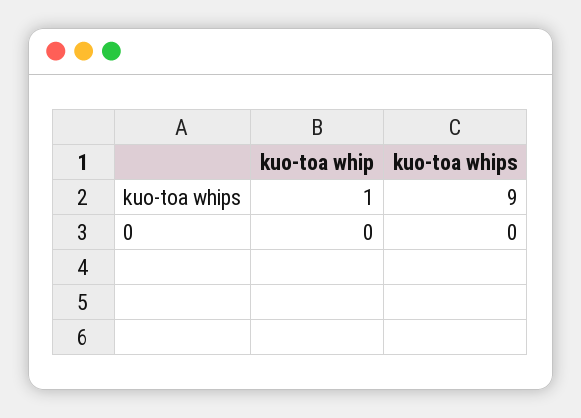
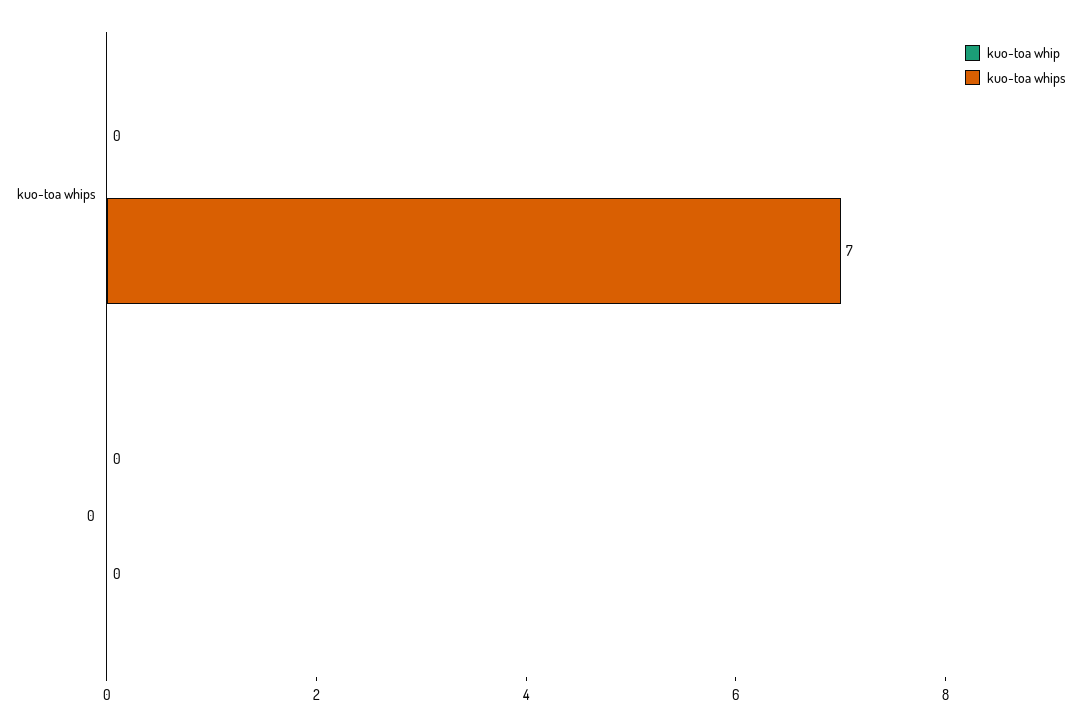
  {
    "kuo-toa whip": {
-     "kuo-toa whips": 1,
+     "kuo-toa whips": 0,
      "0": 0
    },
    "kuo-toa whips": {
-     "kuo-toa whips": 9,
+     "kuo-toa whips": 7,
      "0": 0
    }
  }

